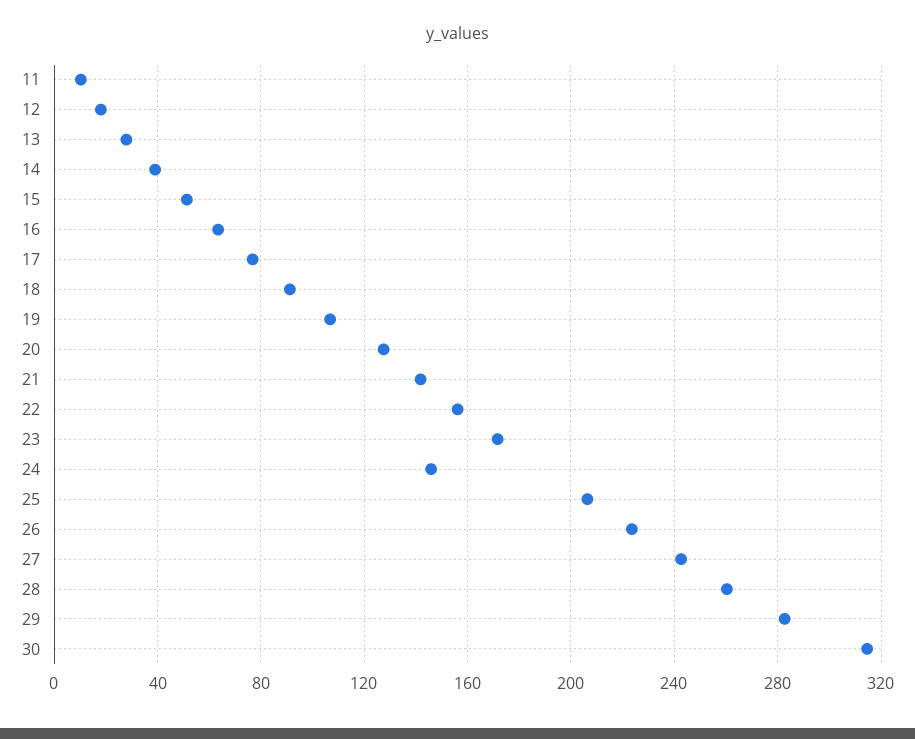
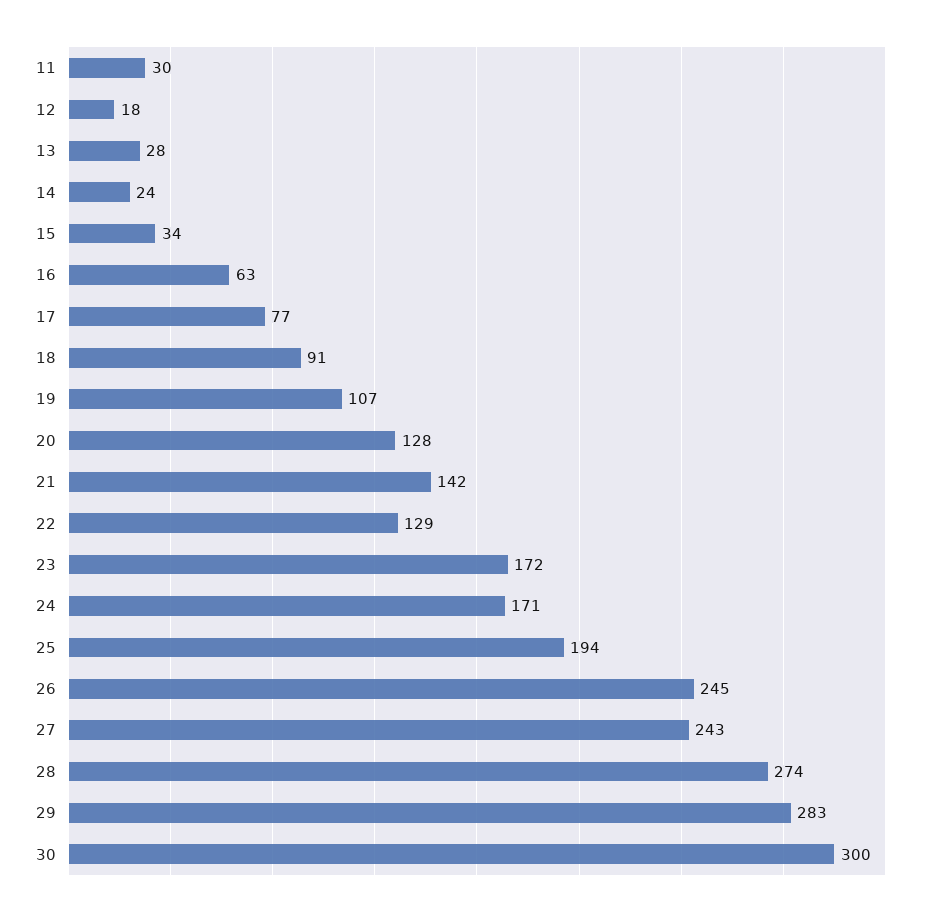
  {
-   "11": 10,
+   "11": 30,
    "12": 18,
    "13": 28,
-   "14": 40,
+   "14": 24,
-   "15": 50,
+   "15": 34,
    "16": 63,
    "17": 77,
    "18": 91,
    "19": 107,
    "20": 128,
    "21": 142,
-   "22": 155,
+   "22": 129,
    "23": 172,
-   "24": 145,
+   "24": 171,
-   "25": 205,
+   "25": 194,
-   "26": 225,
+   "26": 245,
    "27": 243,
-   "28": 260,
+   "28": 274,
    "29": 283,
-   "30": 315
+   "30": 300
  }

